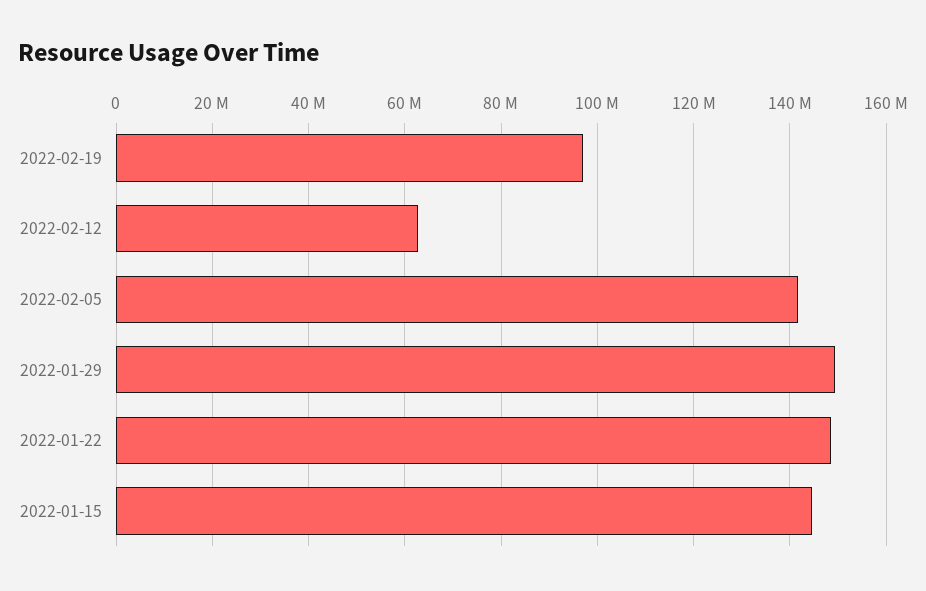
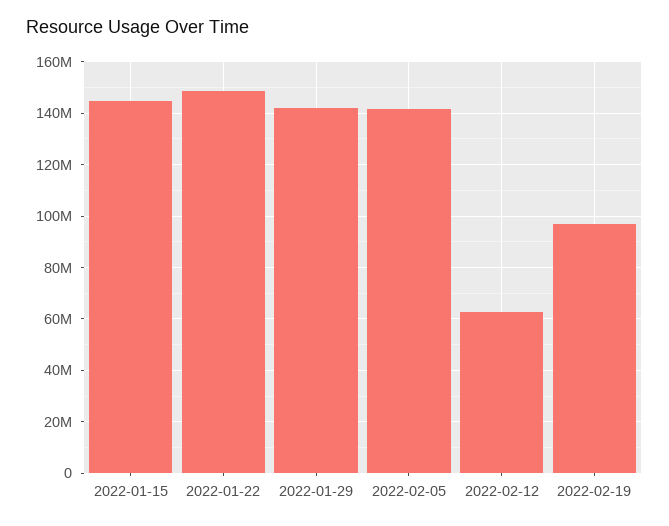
  {
    "2022-02-19": 98000000,
    "2022-02-12": 62000000,
    "2022-02-05": 142000000,
-   "2022-01-29": 150000000,
+   "2022-01-29": 142500000,
    "2022-01-22": 148000000,
    "2022-01-15": 144000000
  }

